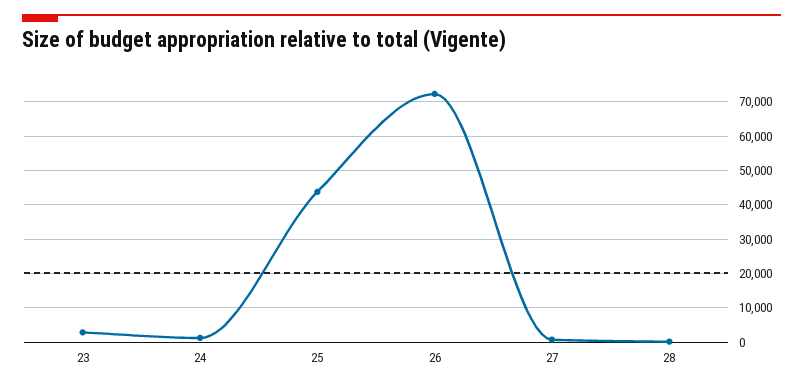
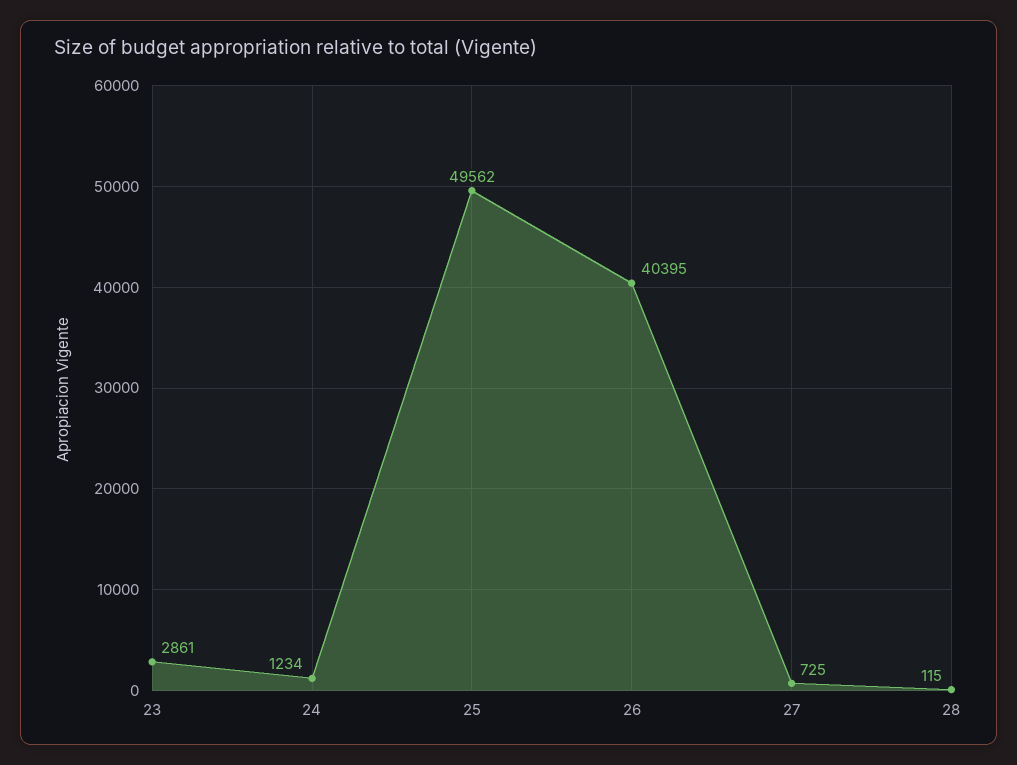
  {
    "23": 2861,
    "24": 1234,
-   "25": 44000,
+   "25": 49562,
-   "26": 72000,
+   "26": 40395,
    "27": 725,
    "28": 115
  }

